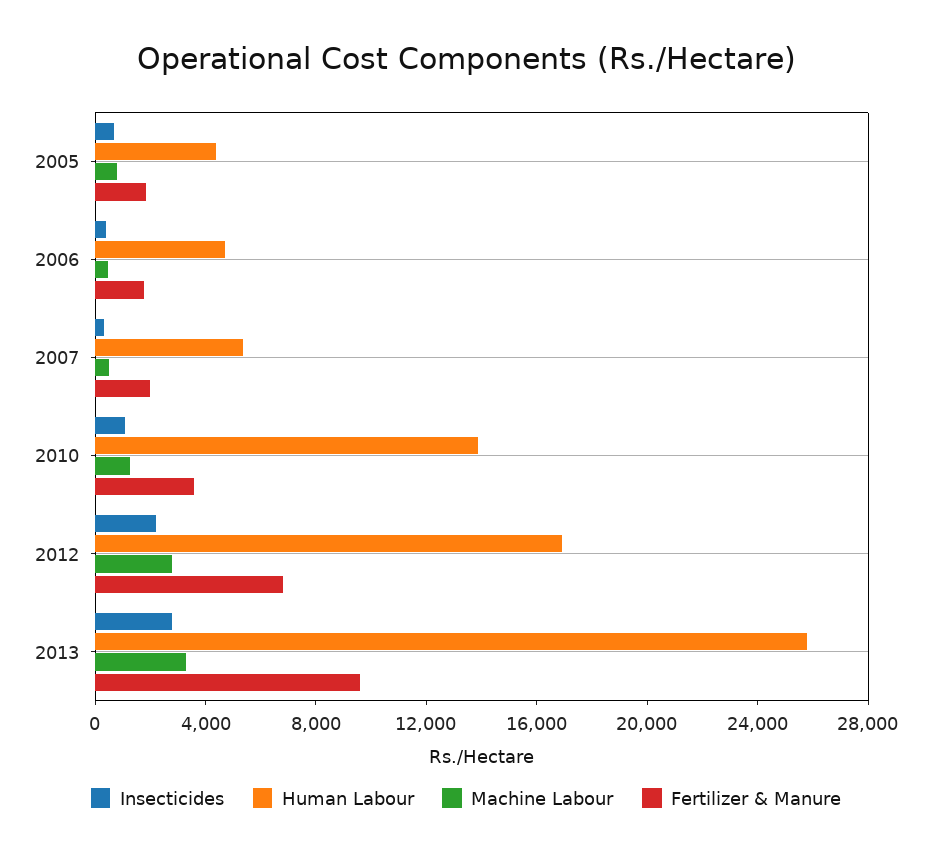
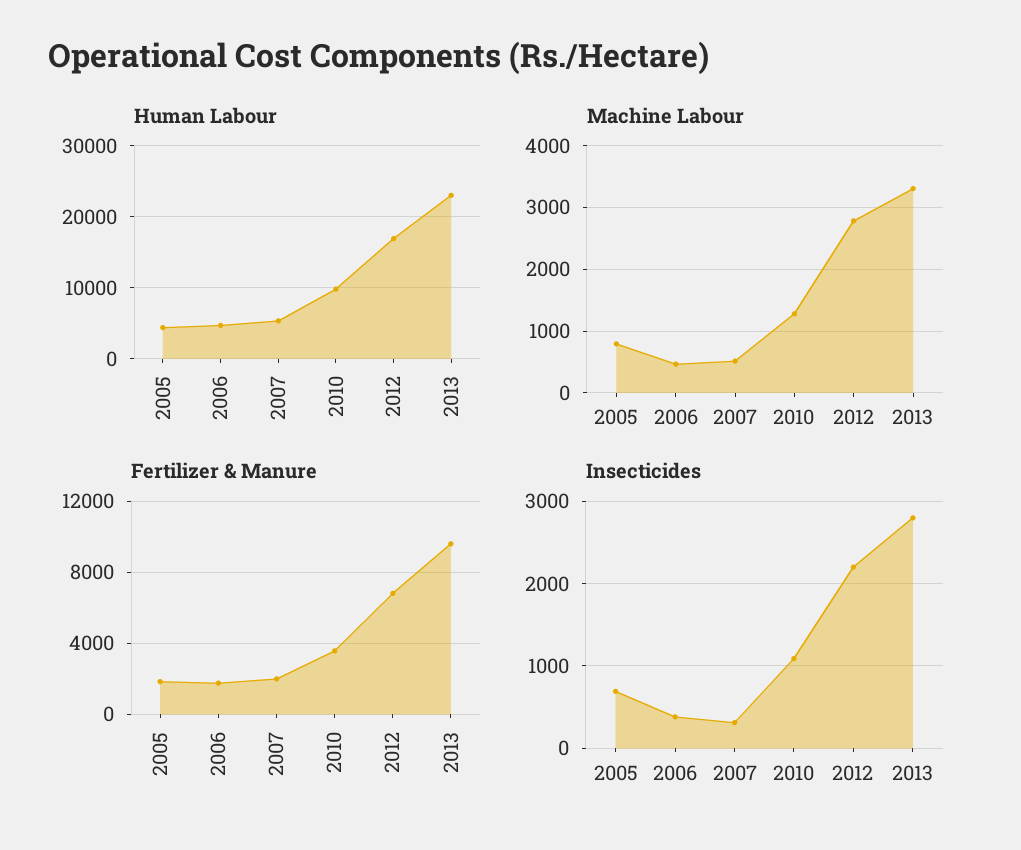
  {
    "Insecticides": {
      "2005": 700,
      "2006": 400,
      "2007": 300,
      "2010": 1100,
      "2012": 2200,
      "2013": 2800
    },
    "Human Labour": {
      "2005": 4000,
      "2006": 5000,
      "2007": 5000,
-     "2010": 14000,
+     "2010": 10000,
      "2012": 17000,
-     "2013": 26000
+     "2013": 23000
    },
    "Machine Labour": {
      "2005": 800,
      "2006": 500,
      "2007": 500,
      "2010": 1300,
      "2012": 2800,
      "2013": 3300
    },
    "Fertilizer & Manure": {
      "2005": 2000,
      "2006": 2000,
      "2007": 2000,
      "2010": 3500,
      "2012": 7000,
      "2013": 9500
    }
  }

